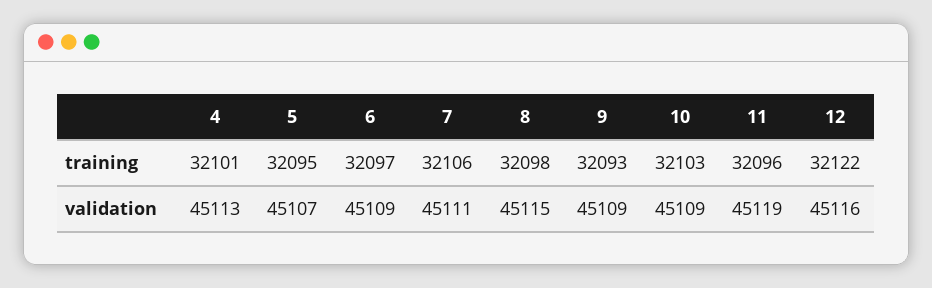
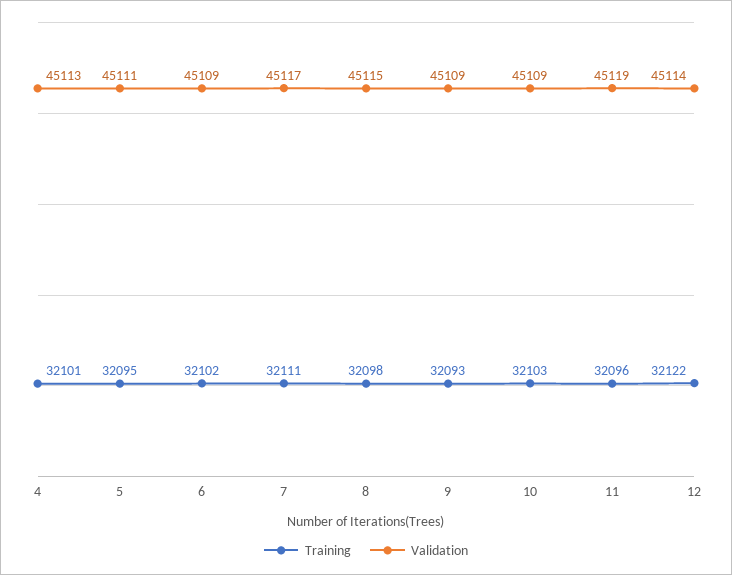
  {
    "training": {
      "4": 32101,
      "5": 32095,
-     "6": 32097,
+     "6": 32102,
-     "7": 32106,
+     "7": 32111,
      "8": 32098,
      "9": 32093,
      "10": 32103,
      "11": 32096,
      "12": 32122
    },
    "validation": {
      "4": 45113,
-     "5": 45107,
+     "5": 45111,
      "6": 45109,
-     "7": 45111,
+     "7": 45117,
      "8": 45115,
      "9": 45109,
      "10": 45109,
      "11": 45119,
-     "12": 45116
+     "12": 45114
    }
  }

